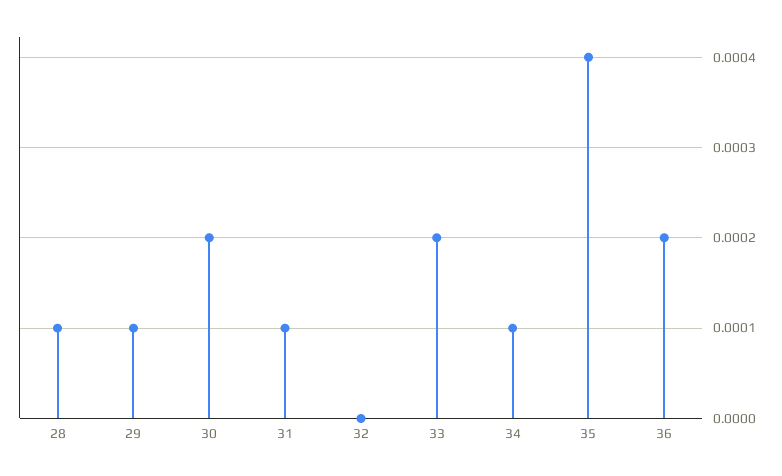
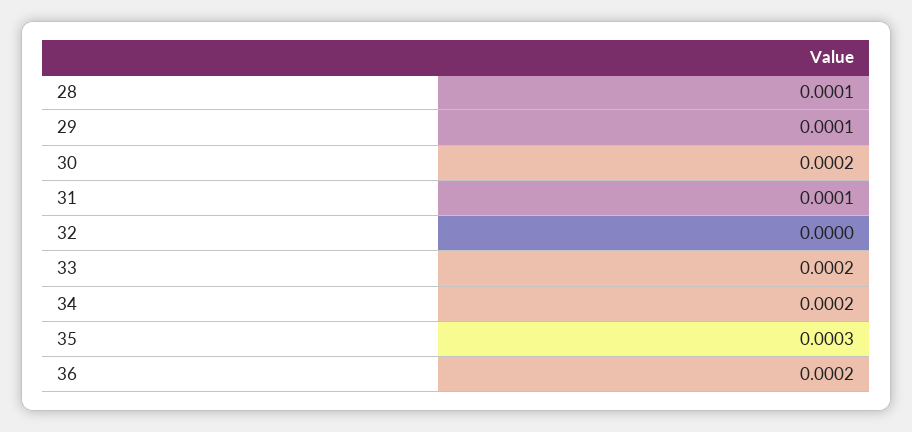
  {
    "28": 0.0001,
    "29": 0.0001,
    "30": 0.0002,
    "31": 0.0001,
    "32": 0,
    "33": 0.0002,
-   "34": 0.0001,
+   "34": 0.0002,
-   "35": 0.0004,
+   "35": 0.0003,
    "36": 0.0002
  }

